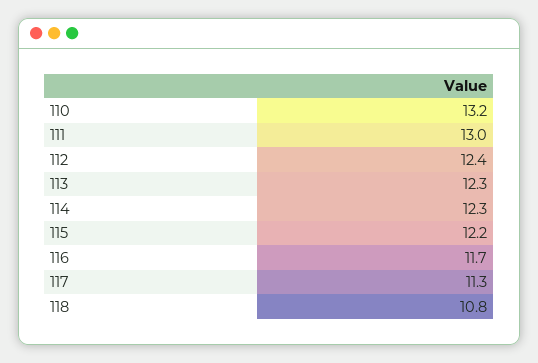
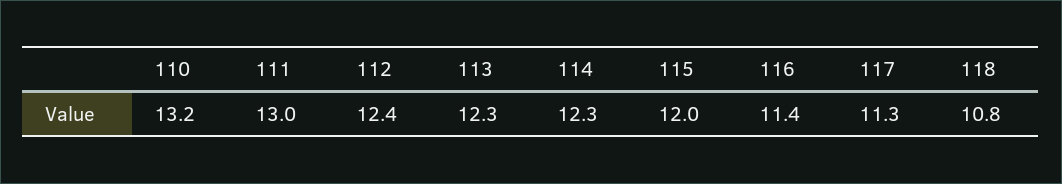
  {
    "110": 13.2,
    "111": 13,
    "112": 12.4,
    "113": 12.3,
    "114": 12.3,
-   "115": 12.2,
+   "115": 12,
-   "116": 11.7,
+   "116": 11.4,
    "117": 11.3,
    "118": 10.8
  }

